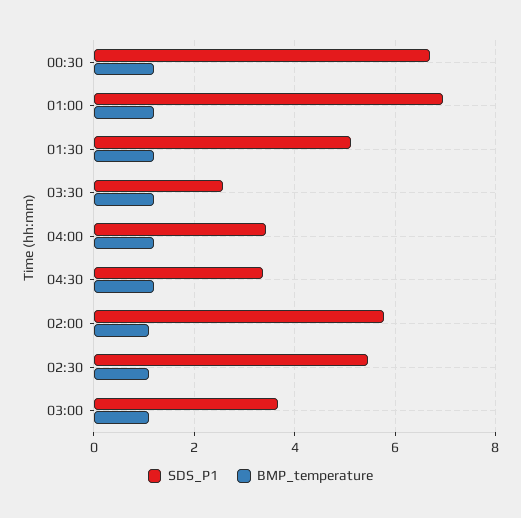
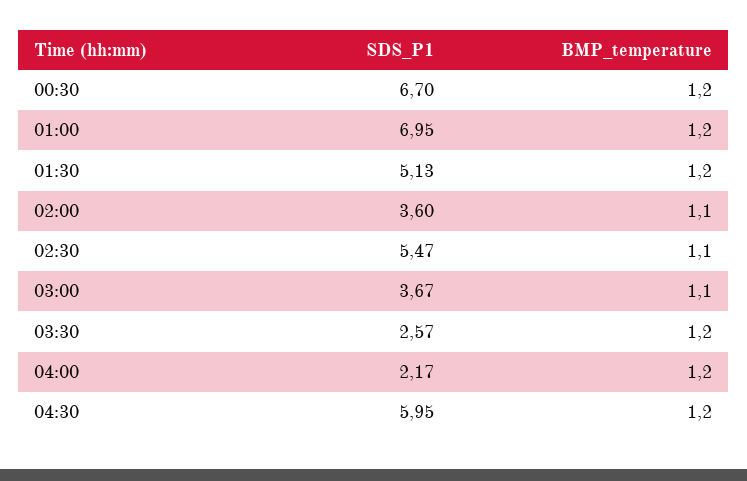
  {
    "SDS_P1": {
      "00:30": 6.7,
      "01:00": 6.95,
      "01:30": 5.13,
      "03:30": 2.57,
-     "04:00": 3.4,
+     "04:00": 2.17,
-     "04:30": 3.4,
+     "04:30": 5.95,
-     "02:00": 5.8,
+     "02:00": 3.6,
      "02:30": 5.47,
      "03:00": 3.67
    },
    "BMP_temperature": {
      "00:30": 1.2,
      "01:00": 1.2,
      "01:30": 1.2,
      "03:30": 1.2,
      "04:00": 1.2,
      "04:30": 1.2,
      "02:00": 1.1,
      "02:30": 1.1,
      "03:00": 1.1
    }
  }

